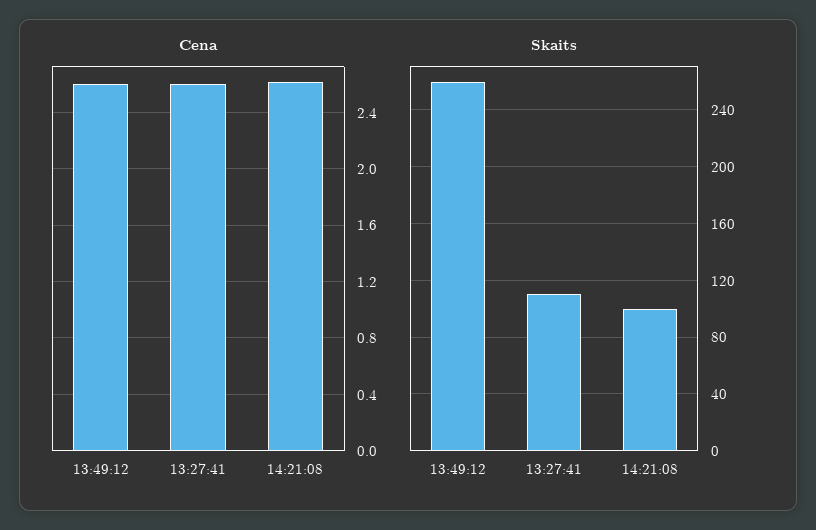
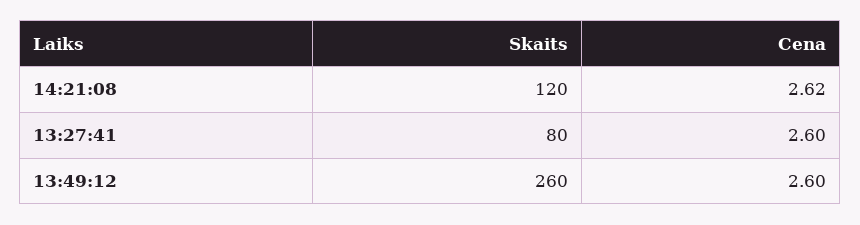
  {
    "Cena": {
      "13:49:12": 2.6,
      "13:27:41": 2.6,
      "14:21:08": 2.62
    },
    "Skaits": {
      "13:49:12": 260,
-     "13:27:41": 110,
+     "13:27:41": 80,
-     "14:21:08": 100
+     "14:21:08": 120
    }
  }

